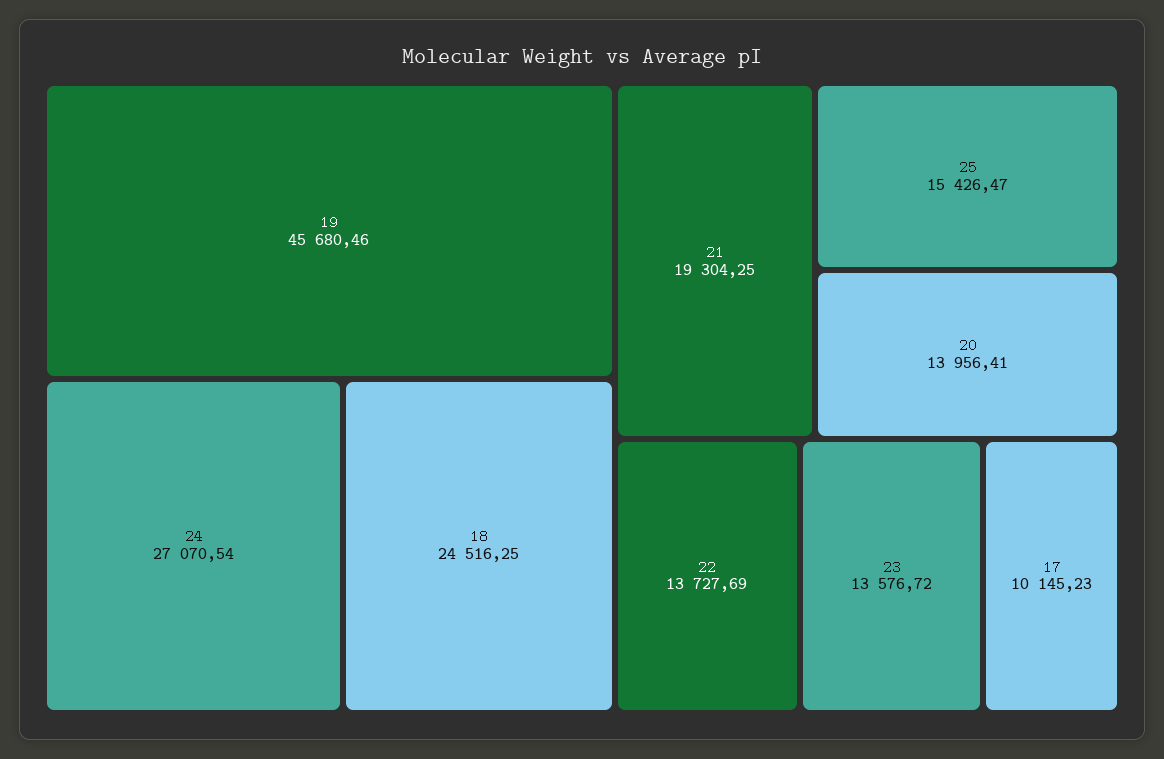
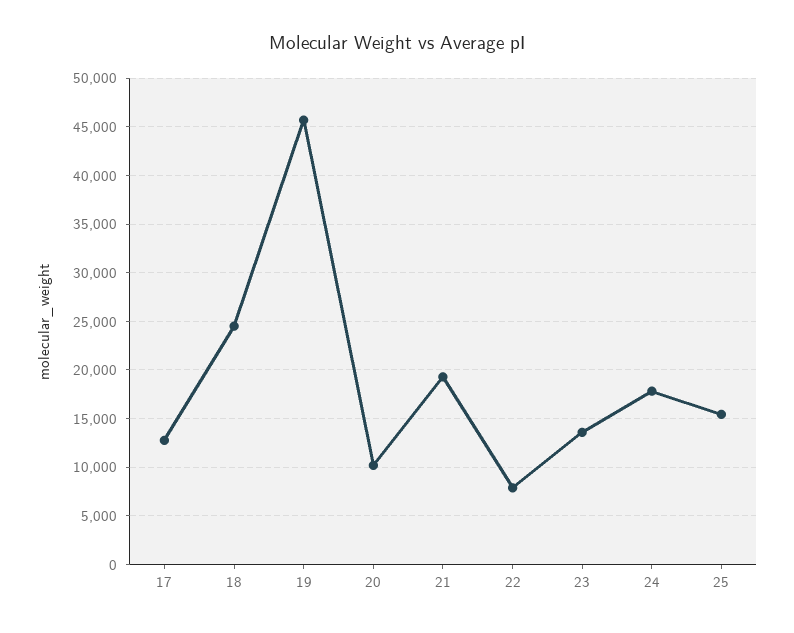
  {
    "19": 45680.46,
-   "24": 27070.54,
+   "24": 18000,
    "18": 24516.25,
    "21": 19304.25,
    "25": 15426.47,
-   "20": 13956.41,
+   "20": 10000,
-   "22": 13727.69,
+   "22": 8000,
    "23": 13576.72,
-   "17": 10145.23
+   "17": 13000
  }

